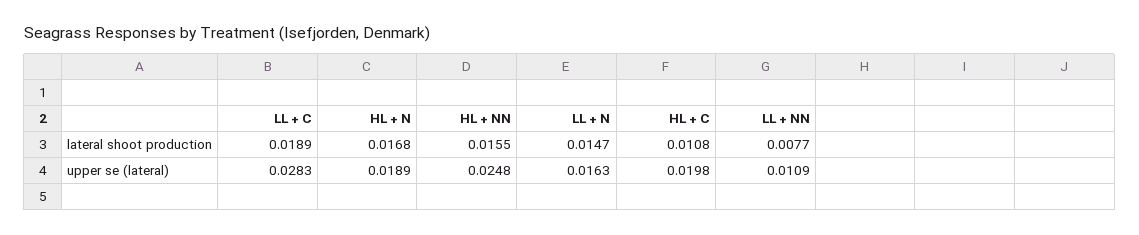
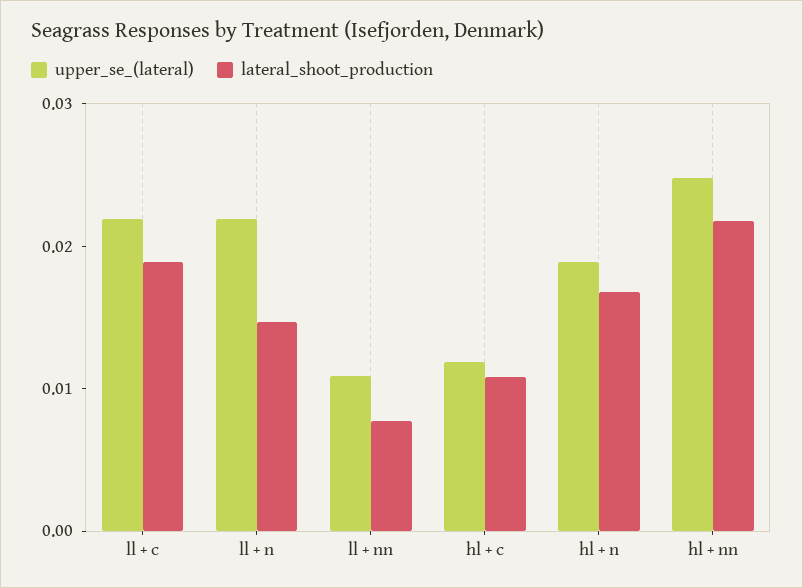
  {
    "lateral shoot production": {
      "LL + C": 0.0189,
      "HL + N": 0.0168,
-     "HL + NN": 0.0155,
+     "HL + NN": 0.022,
      "LL + N": 0.0147,
      "HL + C": 0.0108,
      "LL + NN": 0.0077
    },
    "upper se (lateral)": {
-     "LL + C": 0.0283,
+     "LL + C": 0.022,
      "HL + N": 0.0189,
      "HL + NN": 0.0248,
-     "LL + N": 0.0163,
+     "LL + N": 0.022,
-     "HL + C": 0.0198,
+     "HL + C": 0.012,
      "LL + NN": 0.0109
    }
  }

